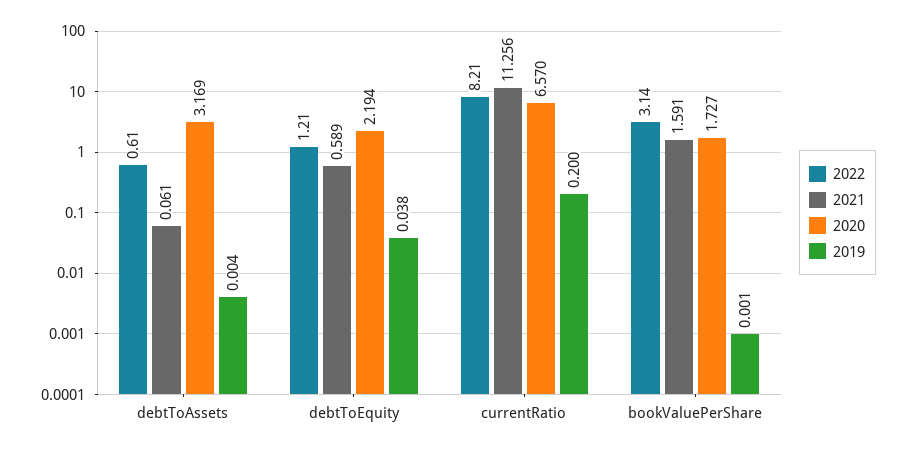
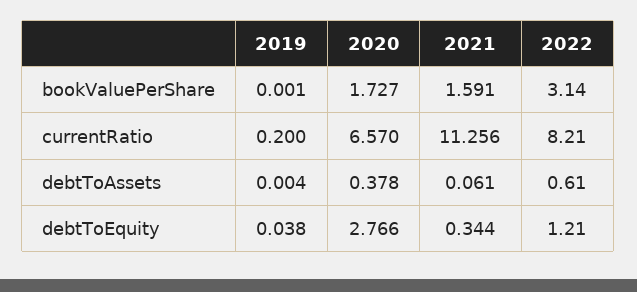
  {
    "2022": {
      "debtToAssets": 0.61,
      "debtToEquity": 1.21,
      "currentRatio": 8.21,
      "bookValuePerShare": 3.14
    },
    "2021": {
      "debtToAssets": 0.061,
-     "debtToEquity": 0.589,
+     "debtToEquity": 0.344,
      "currentRatio": 11.256,
      "bookValuePerShare": 1.591
    },
    "2020": {
-     "debtToAssets": 3.169,
+     "debtToAssets": 0.378,
-     "debtToEquity": 2.194,
+     "debtToEquity": 2.766,
      "currentRatio": 6.57,
      "bookValuePerShare": 1.727
    },
    "2019": {
      "debtToAssets": 0.004,
      "debtToEquity": 0.038,
      "currentRatio": 0.2,
      "bookValuePerShare": 0.001
    }
  }

